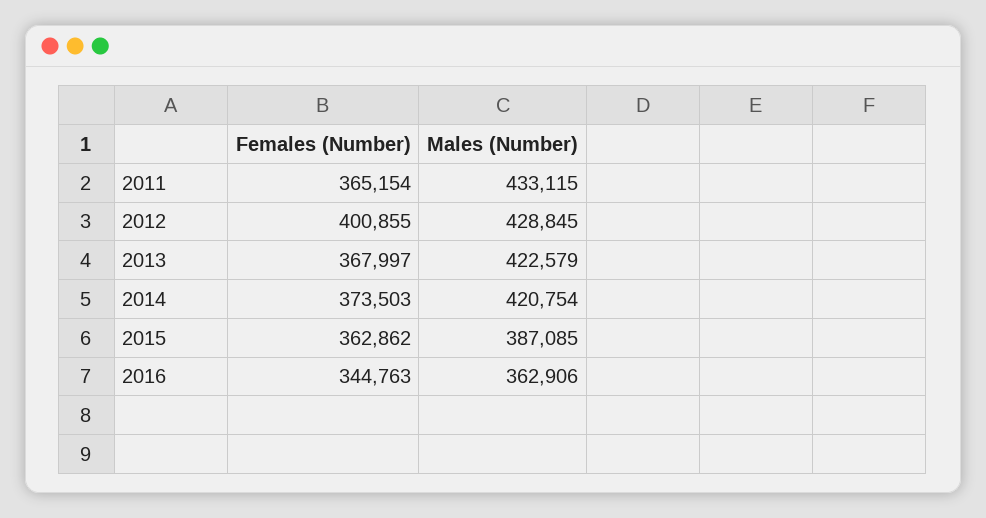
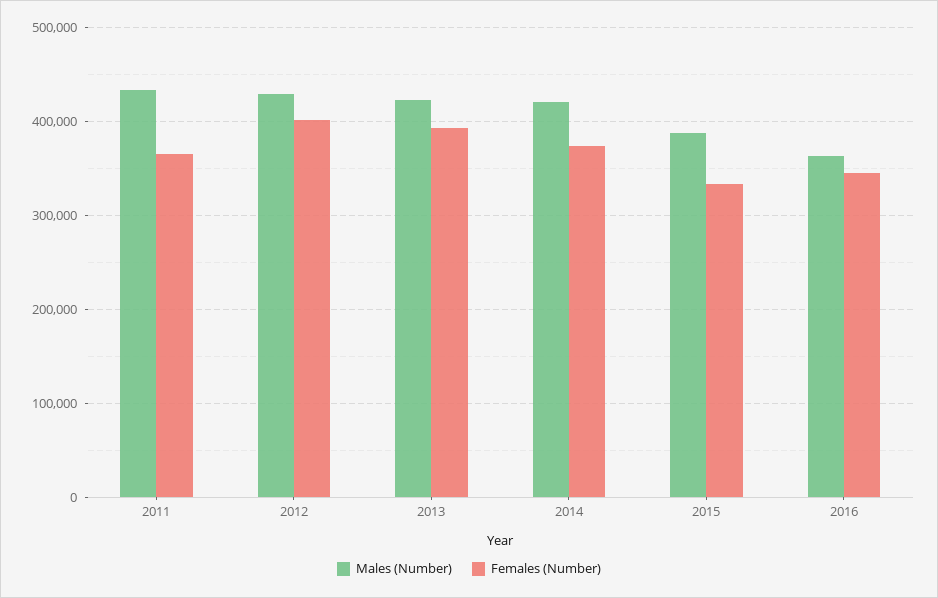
  {
    "Females (Number)": {
      "2011": 365154,
      "2012": 400855,
-     "2013": 367997,
+     "2013": 390000,
      "2014": 373503,
-     "2015": 362862,
+     "2015": 330000,
      "2016": 344763
    },
    "Males (Number)": {
      "2011": 433115,
      "2012": 428845,
      "2013": 422579,
      "2014": 420754,
      "2015": 387085,
      "2016": 362906
    }
  }

